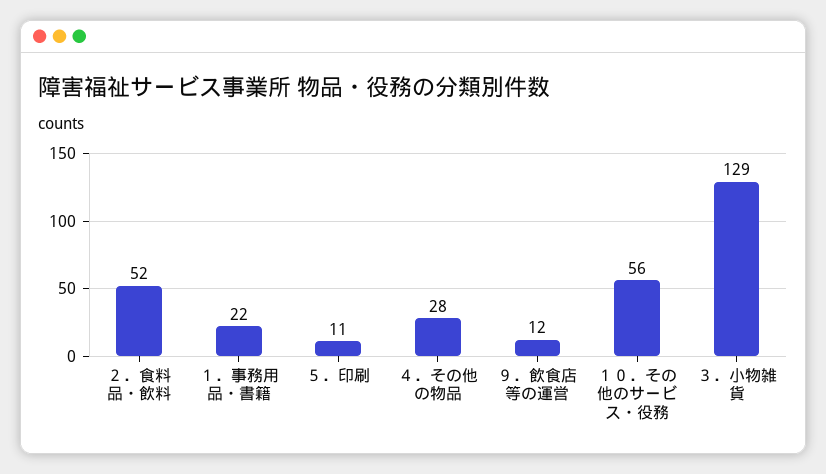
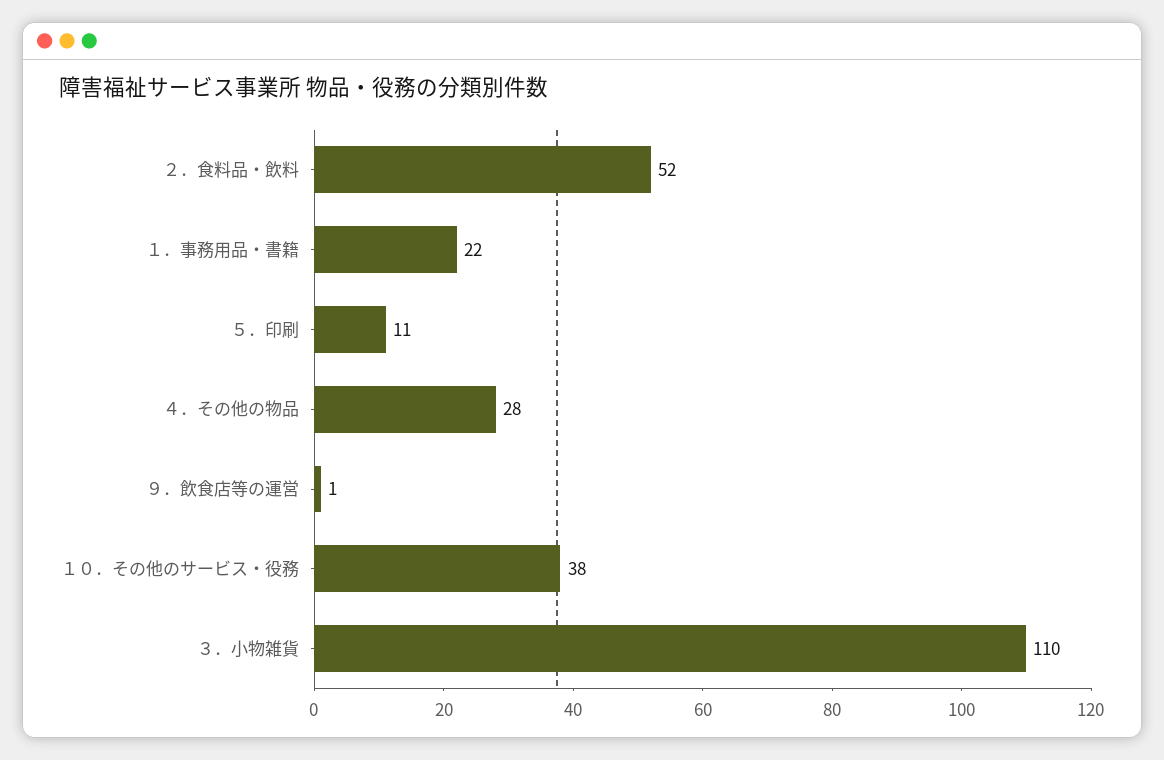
  {
    "２．食料品・飲料": 52,
    "１．事務用品・書籍": 22,
    "５．印刷": 11,
    "４．その他の物品": 28,
-   "９．飲食店等の運営": 12,
+   "９．飲食店等の運営": 1,
-   "１０．その他のサービス・役務": 56,
+   "１０．その他のサービス・役務": 38,
-   "３．小物雑貨": 129
+   "３．小物雑貨": 110
  }

